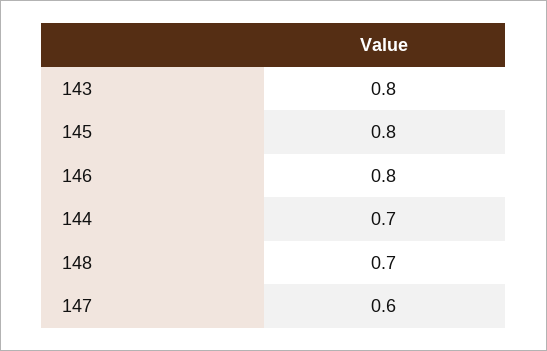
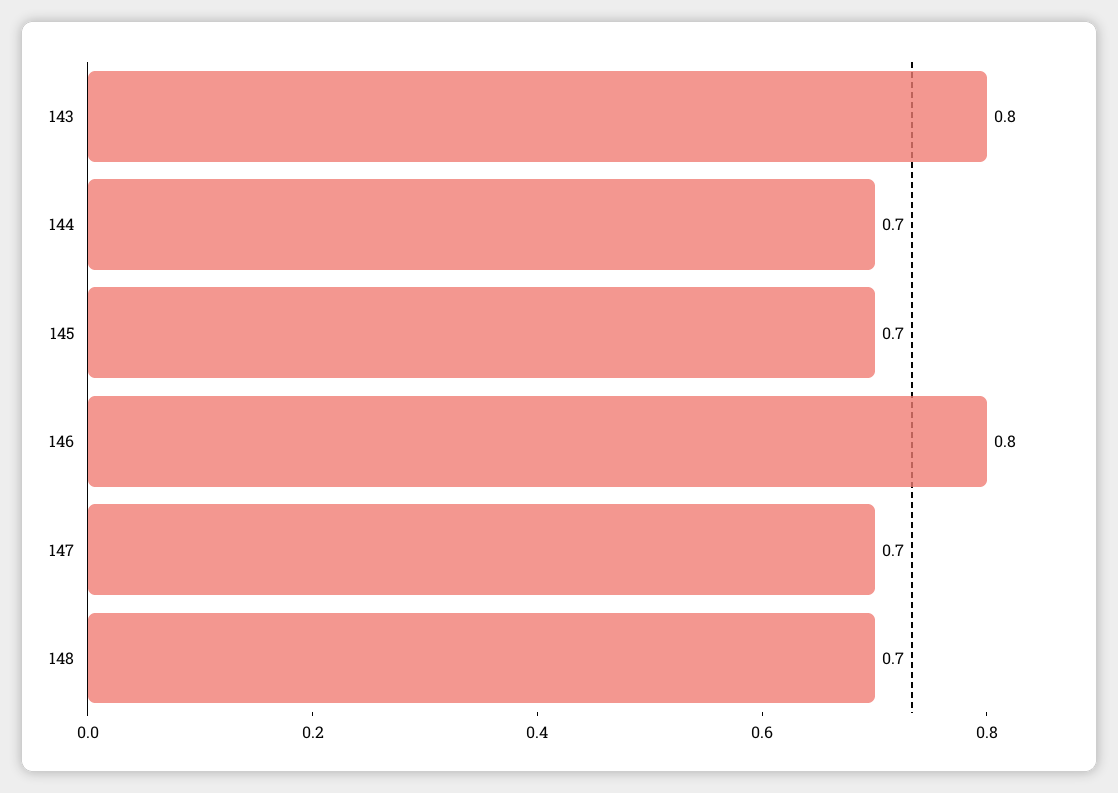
  {
    "143": 0.8,
-   "145": 0.8,
+   "145": 0.7,
    "146": 0.8,
    "144": 0.7,
    "148": 0.7,
-   "147": 0.6
+   "147": 0.7
  }

